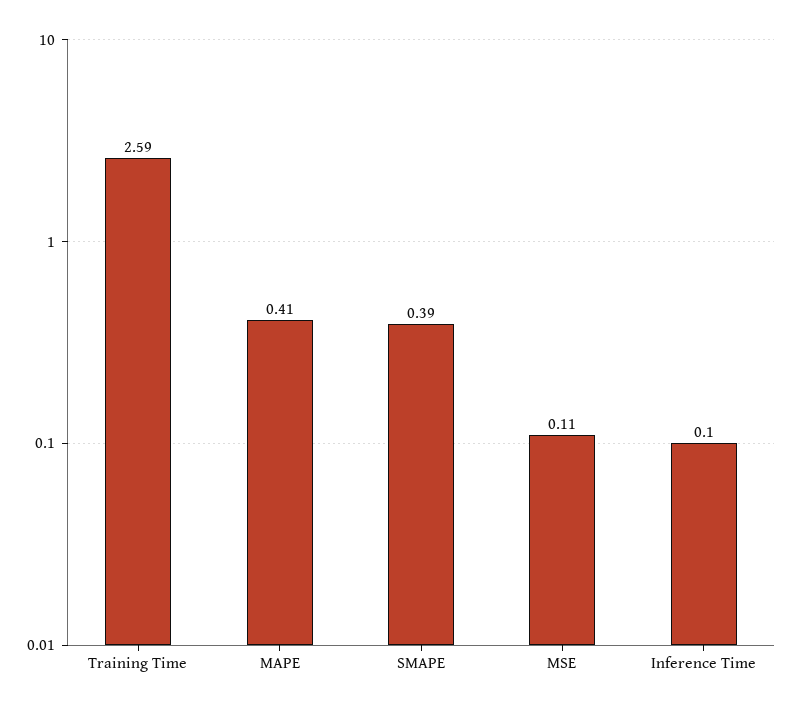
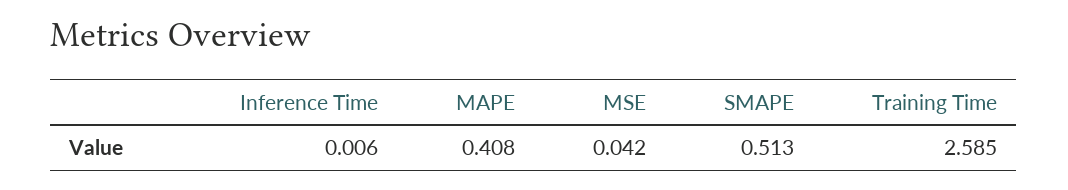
  {
    "Training Time": 2.585,
    "MAPE": 0.408,
-   "SMAPE": 0.39,
+   "SMAPE": 0.513,
-   "MSE": 0.11,
+   "MSE": 0.042,
-   "Inference Time": 0.1
+   "Inference Time": 0.006
  }

